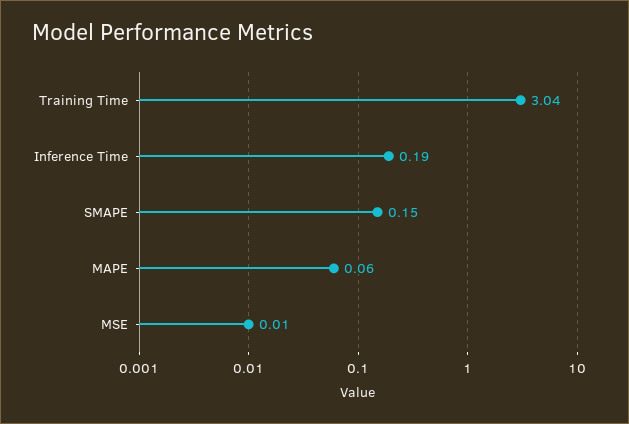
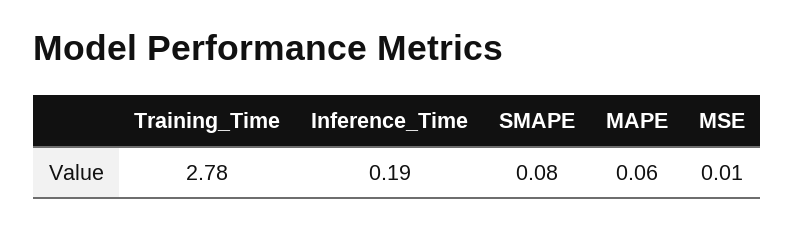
  {
-   "Training Time": 3.04,
+   "Training Time": 2.78,
    "Inference Time": 0.19,
-   "SMAPE": 0.15,
+   "SMAPE": 0.08,
    "MAPE": 0.06,
    "MSE": 0.01
  }

